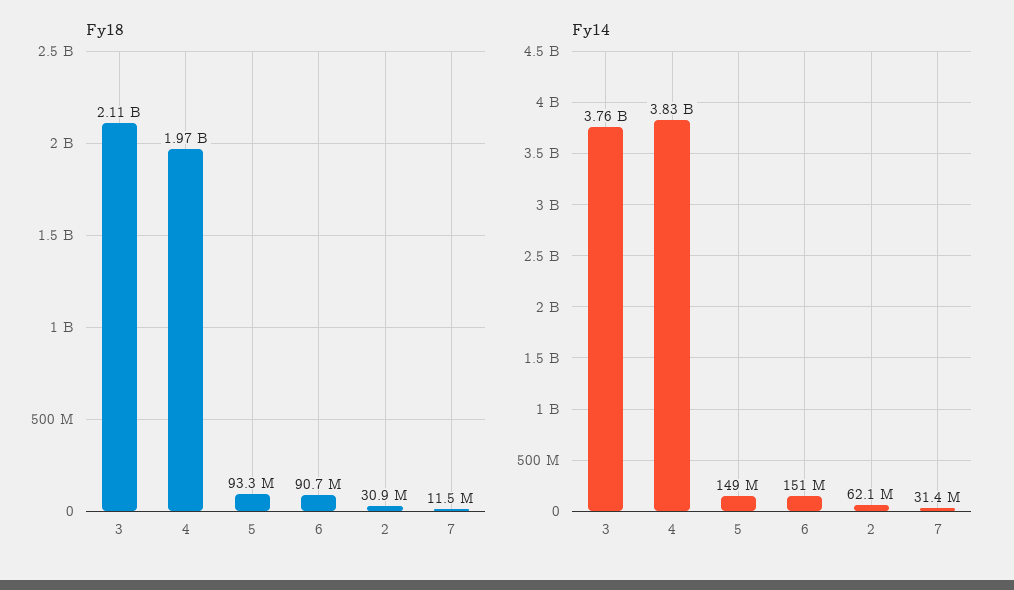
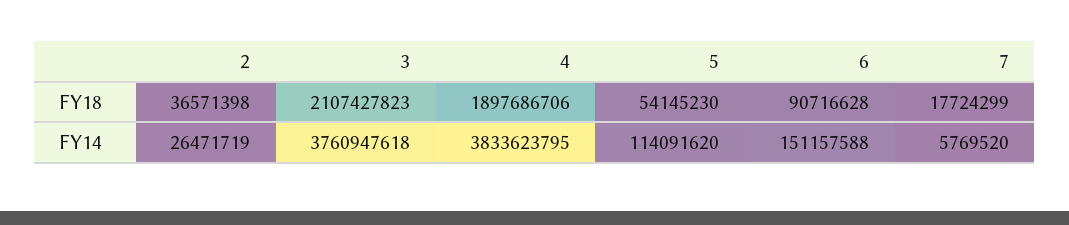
  {
    "Fy18": {
      "3": 2107427823,
-     "4": 1970000000,
+     "4": 1897686706,
-     "5": 93300000,
+     "5": 54145230,
      "6": 90716628,
-     "2": 30900000,
+     "2": 36571398,
-     "7": 11500000
+     "7": 17724299
    },
    "Fy14": {
      "3": 3760947618,
      "4": 3833623795,
-     "5": 149000000,
+     "5": 114091620,
      "6": 151157588,
-     "2": 62100000,
+     "2": 26471719,
-     "7": 31400000
+     "7": 5769520
    }
  }

